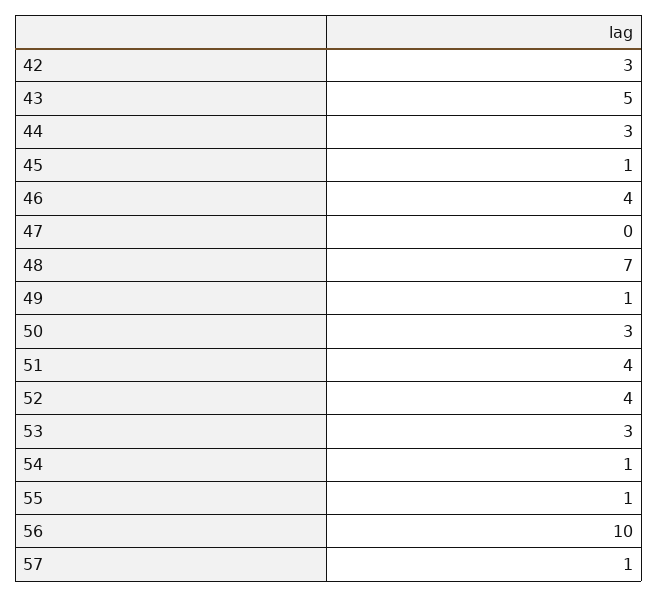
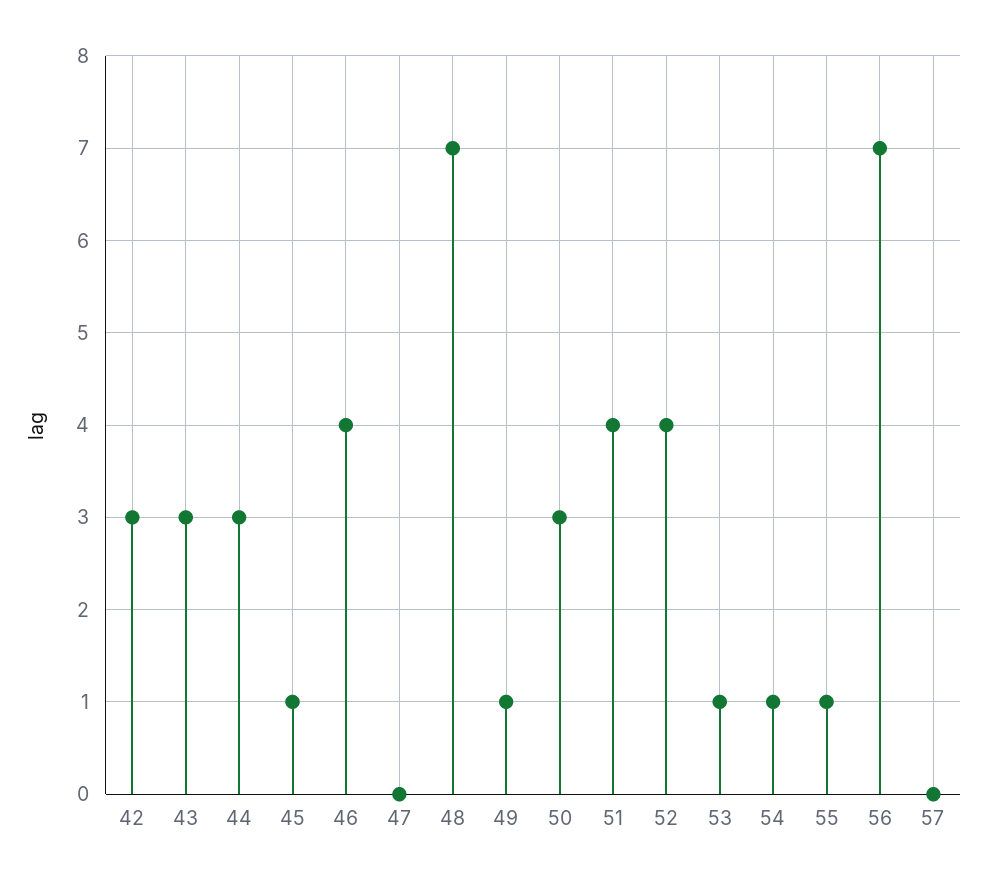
  {
    "42": 3,
-   "43": 5,
+   "43": 3,
    "44": 3,
    "45": 1,
    "46": 4,
    "47": 0,
    "48": 7,
    "49": 1,
    "50": 3,
    "51": 4,
    "52": 4,
-   "53": 3,
+   "53": 1,
    "54": 1,
    "55": 1,
-   "56": 10,
+   "56": 7,
-   "57": 1
+   "57": 0
  }

